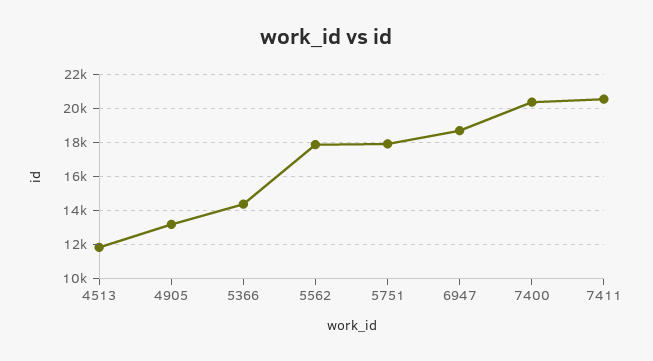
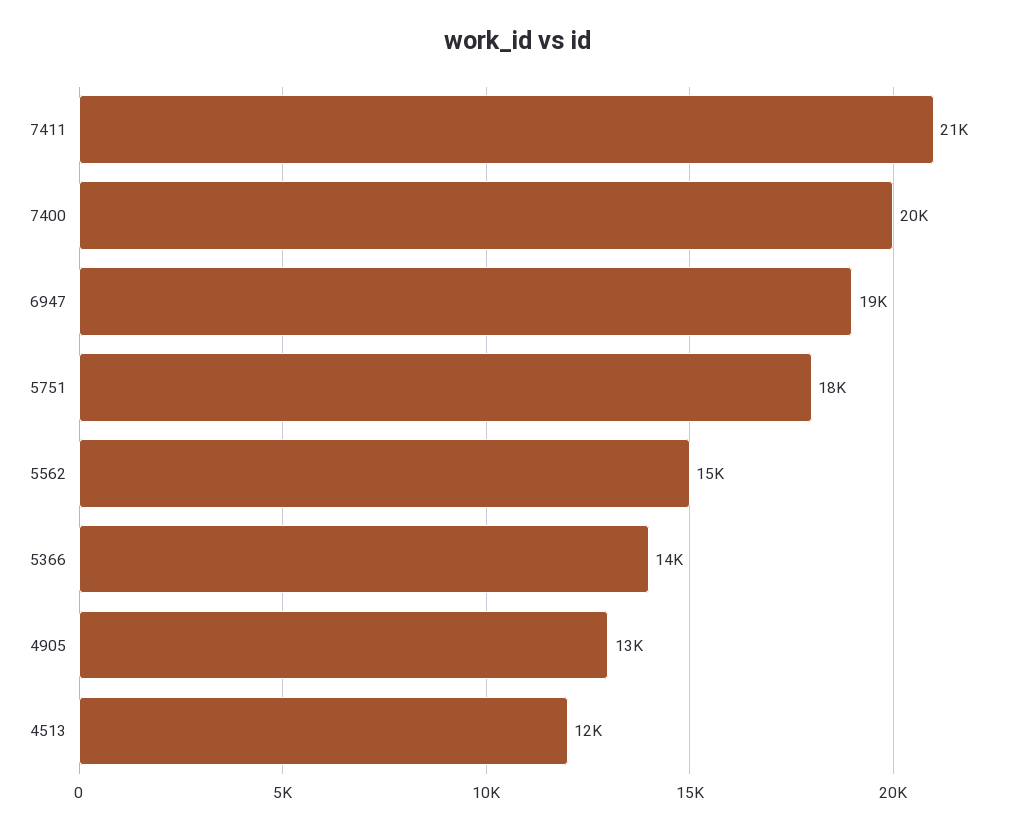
  {
    "4513": 12000,
    "4905": 13000,
    "5366": 14000,
-   "5562": 18000,
+   "5562": 15000,
    "5751": 18000,
    "6947": 19000,
    "7400": 20000,
    "7411": 21000
  }

